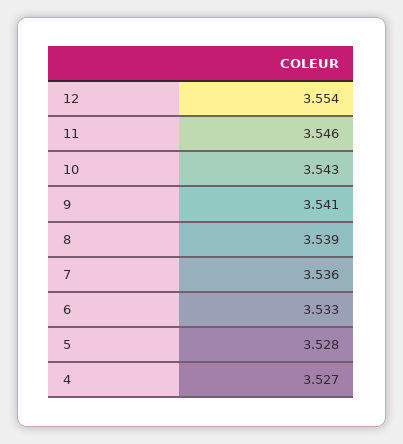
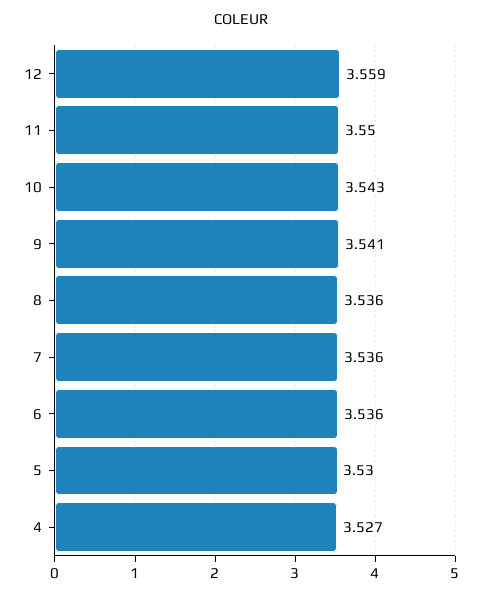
  {
-   "12": 3.554,
+   "12": 3.559,
-   "11": 3.546,
+   "11": 3.55,
    "10": 3.543,
    "9": 3.541,
-   "8": 3.539,
+   "8": 3.536,
    "7": 3.536,
-   "6": 3.533,
+   "6": 3.536,
-   "5": 3.528,
+   "5": 3.53,
    "4": 3.527
  }

